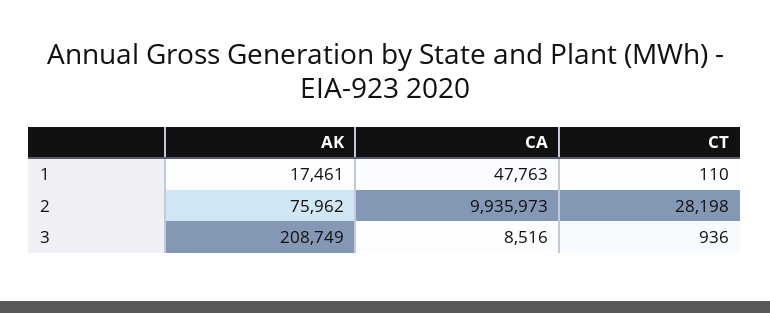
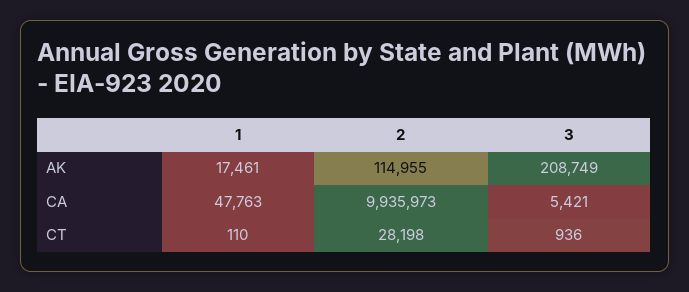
  {
    "AK": {
      "1": 17461,
-     "2": 75962,
+     "2": 114955,
      "3": 208749
    },
    "CA": {
      "1": 47763,
      "2": 9935973,
-     "3": 8516
+     "3": 5421
    },
    "CT": {
      "1": 110,
      "2": 28198,
      "3": 936
    }
  }

